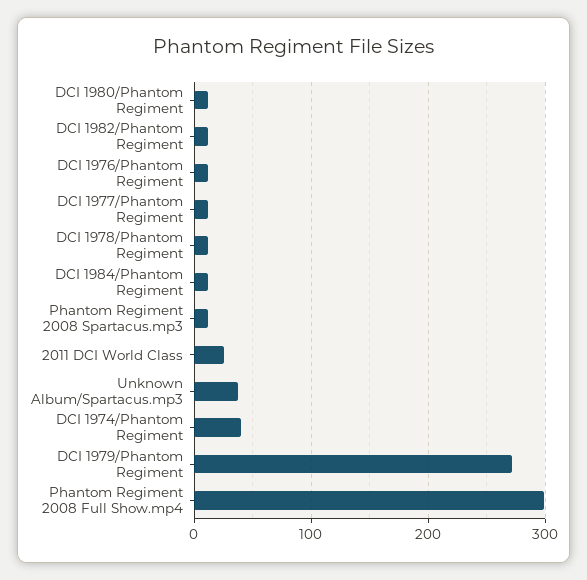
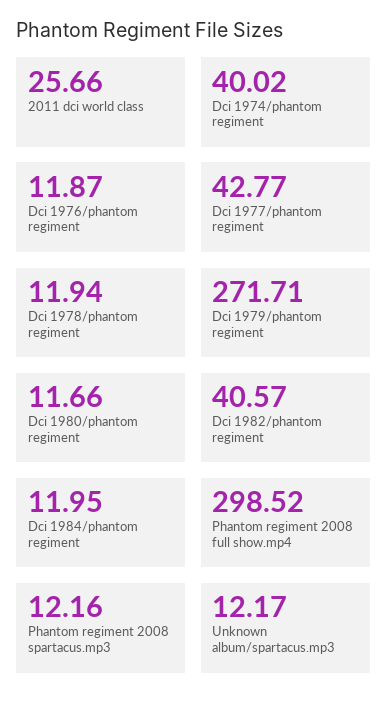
  {
    "DCI 1980/Phantom Regiment": 11.66,
-   "DCI 1982/Phantom Regiment": 10,
+   "DCI 1982/Phantom Regiment": 40.57,
    "DCI 1976/Phantom Regiment": 11.87,
-   "DCI 1977/Phantom Regiment": 10,
+   "DCI 1977/Phantom Regiment": 42.77,
    "DCI 1978/Phantom Regiment": 11.94,
    "DCI 1984/Phantom Regiment": 11.95,
    "Phantom Regiment 2008 Spartacus.mp3": 12.16,
    "2011 DCI World Class": 25.66,
-   "Unknown Album/Spartacus.mp3": 40,
+   "Unknown Album/Spartacus.mp3": 12.17,
    "DCI 1974/Phantom Regiment": 40.02,
    "DCI 1979/Phantom Regiment": 271.71,
    "Phantom Regiment 2008 Full Show.mp4": 298.52
  }

